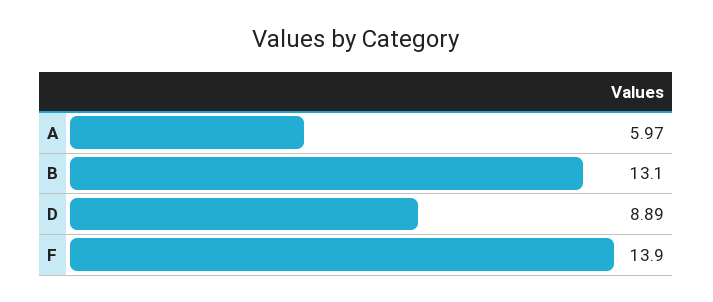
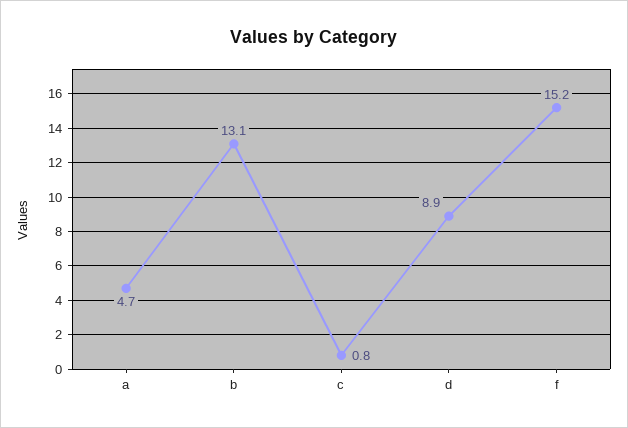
  {
-   "A": 5.97,
+   "A": 4.7,
    "B": 13.1,
    "D": 8.89,
-   "F": 13.9
+   "F": 15.2,
+   "c": 0.8
  }

